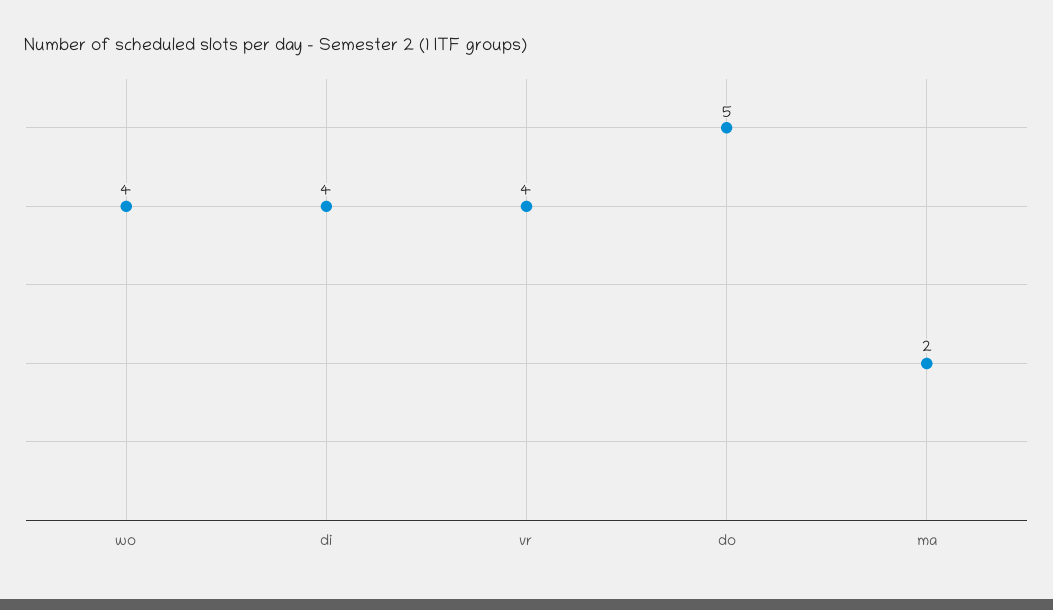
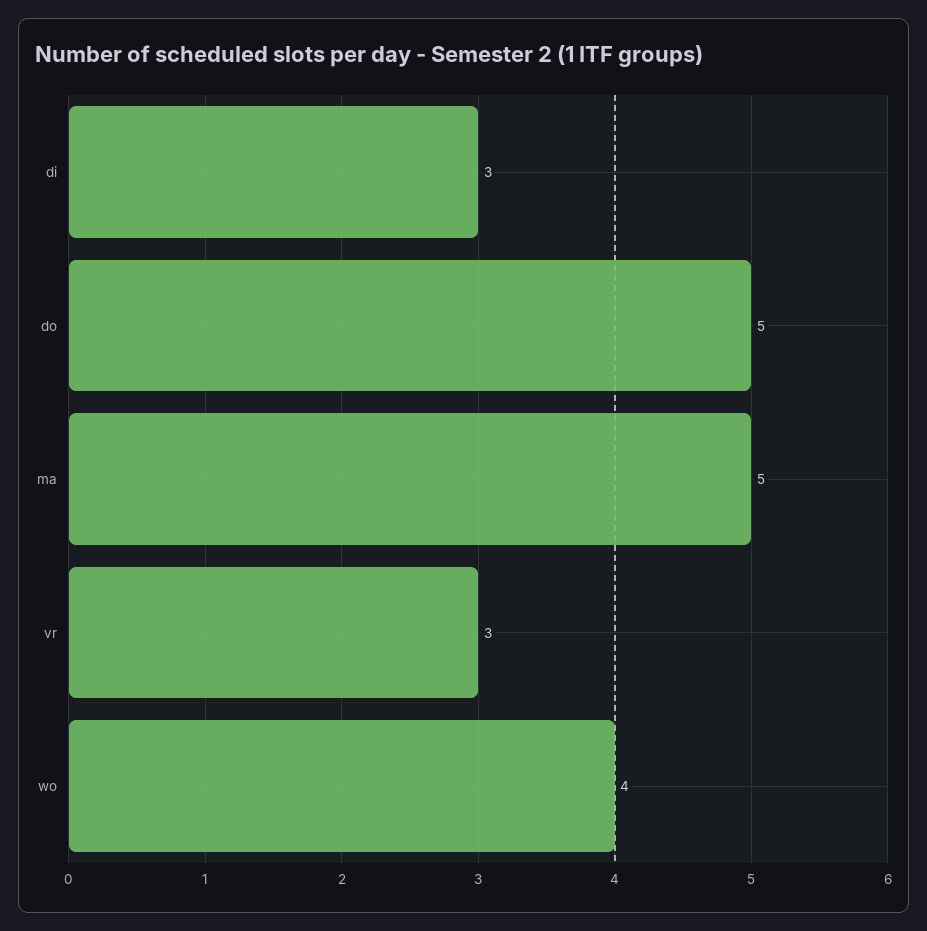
  {
    "wo": 4,
-   "di": 4,
+   "di": 3,
-   "vr": 4,
+   "vr": 3,
    "do": 5,
-   "ma": 2
+   "ma": 5
  }

